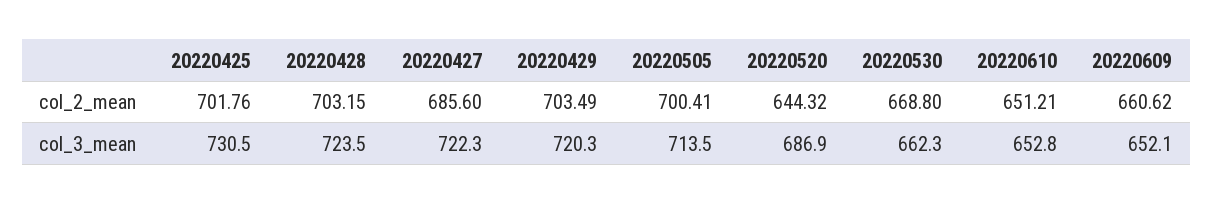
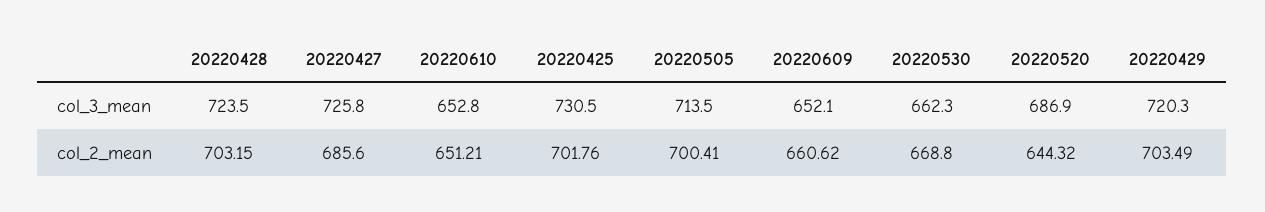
  {
    "20220425": {
      "col_2_mean": 701.76,
      "col_3_mean": 730.5
    },
    "20220428": {
      "col_2_mean": 703.15,
      "col_3_mean": 723.5
    },
    "20220427": {
      "col_2_mean": 685.6,
-     "col_3_mean": 722.3
+     "col_3_mean": 725.8
    },
    "20220429": {
      "col_2_mean": 703.49,
      "col_3_mean": 720.3
    },
    "20220505": {
      "col_2_mean": 700.41,
      "col_3_mean": 713.5
    },
    "20220520": {
      "col_2_mean": 644.32,
      "col_3_mean": 686.9
    },
    "20220530": {
      "col_2_mean": 668.8,
      "col_3_mean": 662.3
    },
    "20220610": {
      "col_2_mean": 651.21,
      "col_3_mean": 652.8
    },
    "20220609": {
      "col_2_mean": 660.62,
      "col_3_mean": 652.1
    }
  }

